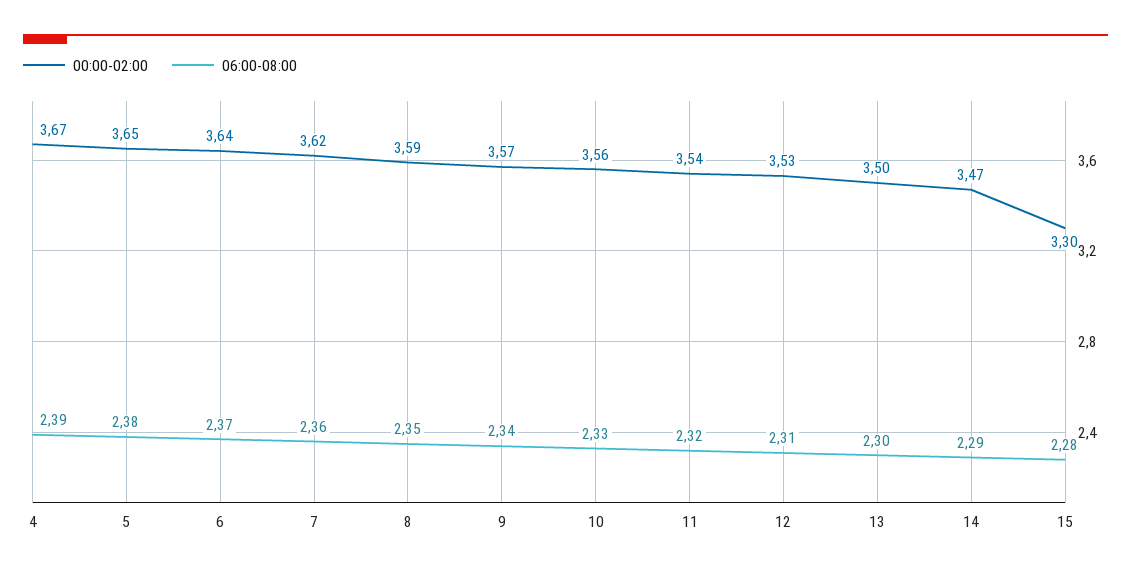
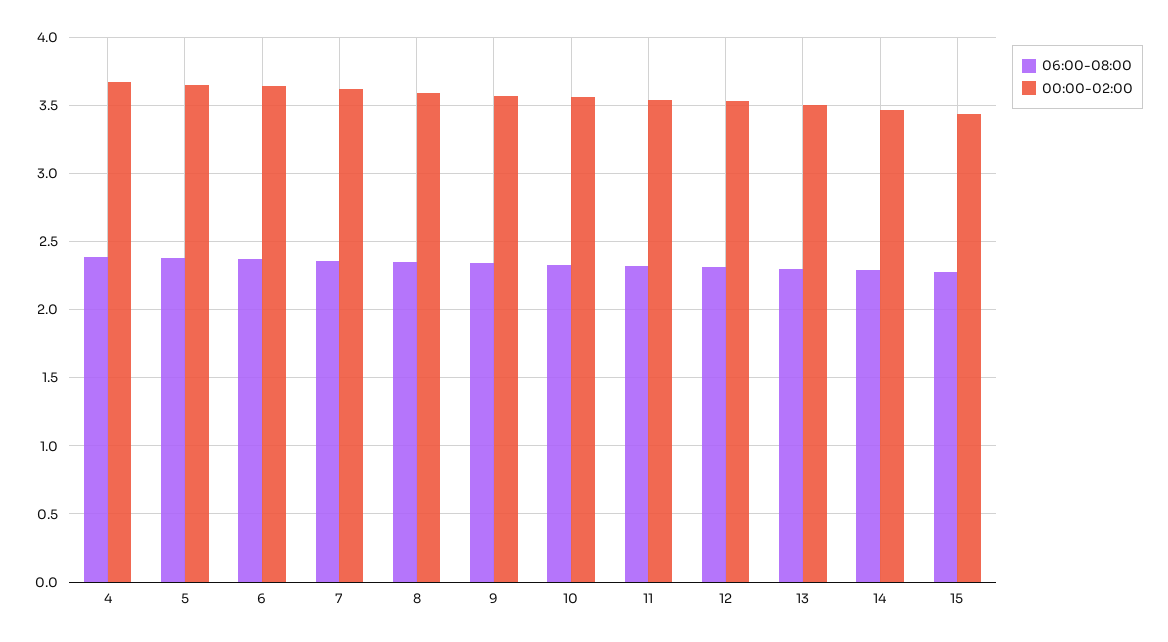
  {
    "00:00-02:00": {
      "4": 3.67,
      "5": 3.65,
      "6": 3.64,
      "7": 3.62,
      "8": 3.59,
      "9": 3.57,
      "10": 3.56,
      "11": 3.54,
      "12": 3.53,
      "13": 3.5,
      "14": 3.47,
-     "15": 3.3
+     "15": 3.45
    },
    "06:00-08:00": {
      "4": 2.39,
      "5": 2.38,
      "6": 2.37,
      "7": 2.36,
      "8": 2.35,
      "9": 2.34,
      "10": 2.33,
      "11": 2.32,
      "12": 2.31,
      "13": 2.3,
      "14": 2.29,
      "15": 2.28
    }
  }

